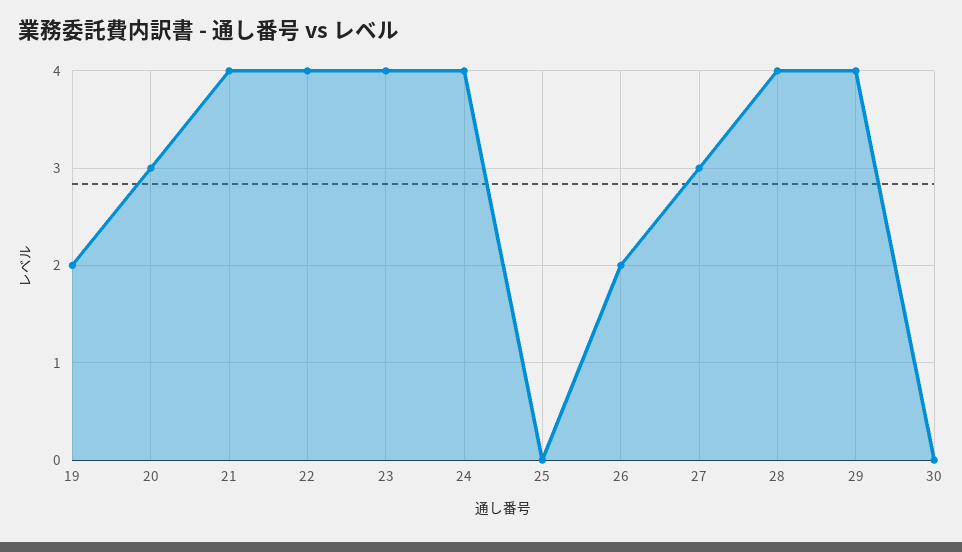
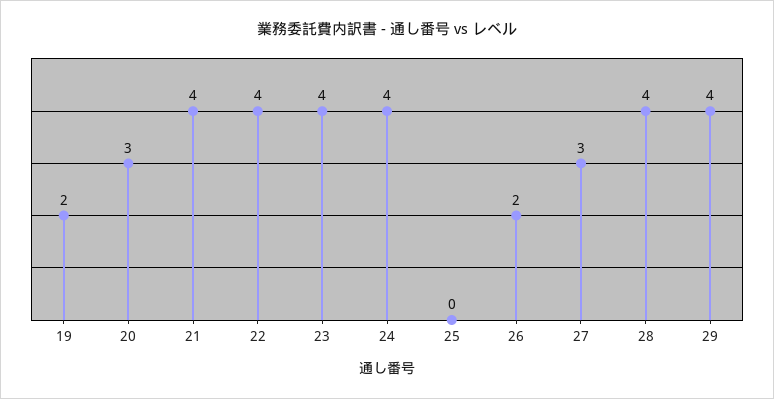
  {
    "19": 2,
    "20": 3,
    "21": 4,
    "22": 4,
    "23": 4,
    "24": 4,
    "25": 0,
    "26": 2,
    "27": 3,
    "28": 4,
-   "29": 4,
+   "29": 4
-   "30": 0
  }

